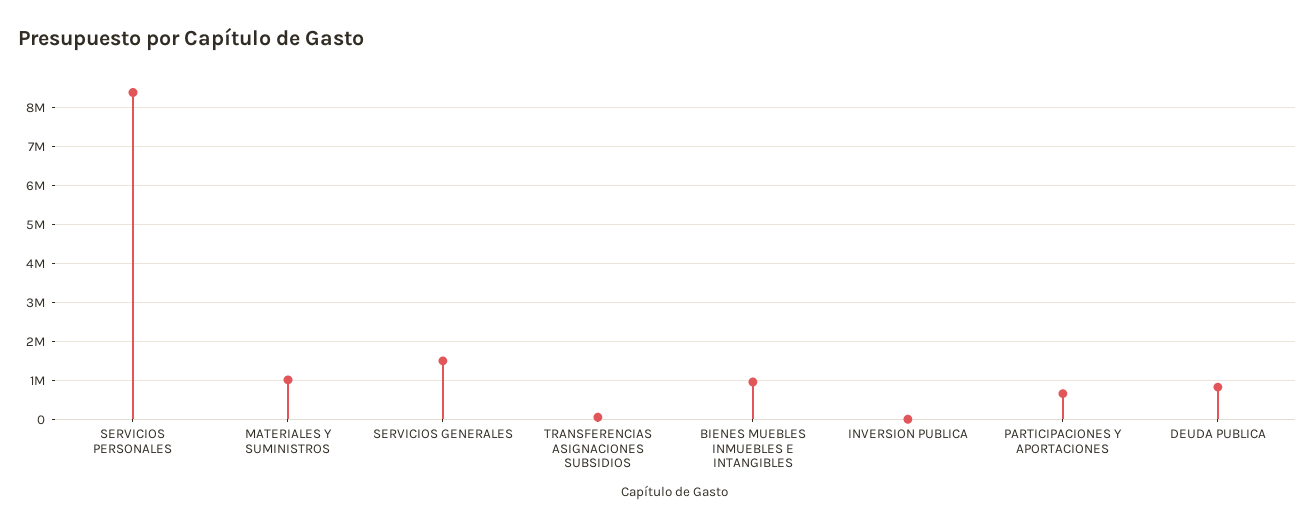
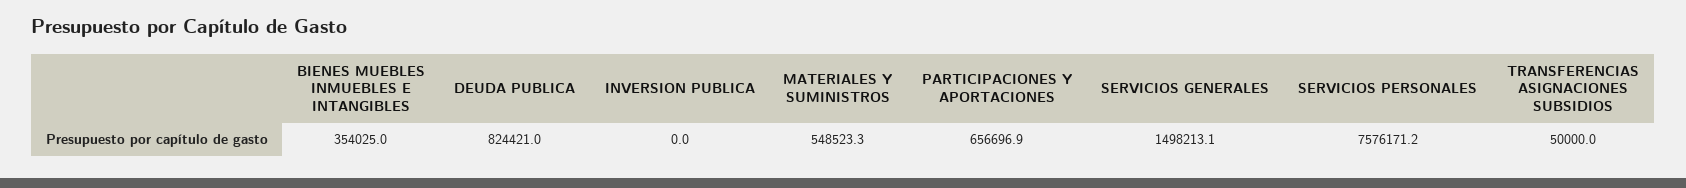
  {
-   "SERVICIOS PERSONALES": 8400000,
+   "SERVICIOS PERSONALES": 7576171.2,
-   "MATERIALES Y SUMINISTROS": 1000000,
+   "MATERIALES Y SUMINISTROS": 548523.3,
    "SERVICIOS GENERALES": 1498213.1,
    "TRANSFERENCIAS ASIGNACIONES SUBSIDIOS": 50000,
-   "BIENES MUEBLES INMUEBLES E INTANGIBLES": 1000000,
+   "BIENES MUEBLES INMUEBLES E INTANGIBLES": 354025,
    "INVERSION PUBLICA": 0,
    "PARTICIPACIONES Y APORTACIONES": 656696.9,
    "DEUDA PUBLICA": 824421
  }

